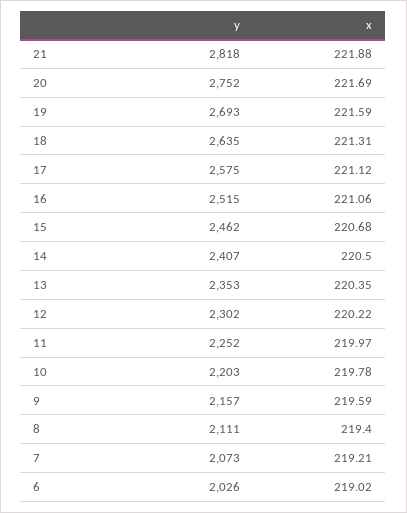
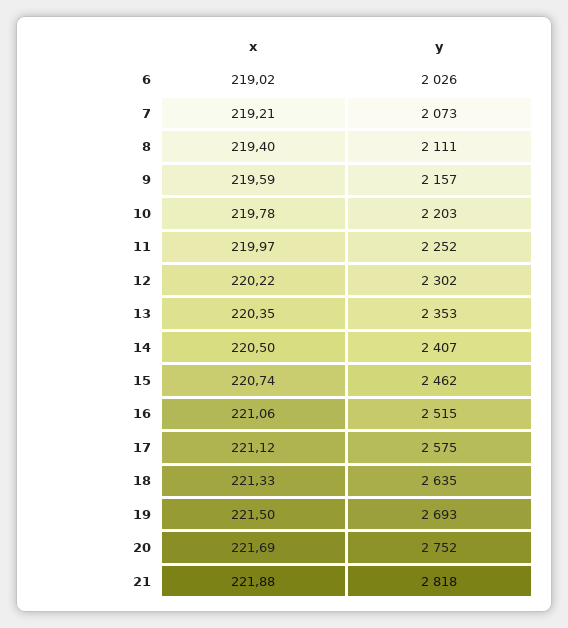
  {
    "y": {
      "21": 2818,
      "20": 2752,
      "19": 2693,
      "18": 2635,
      "17": 2575,
      "16": 2515,
      "15": 2462,
      "14": 2407,
      "13": 2353,
      "12": 2302,
      "11": 2252,
      "10": 2203,
      "9": 2157,
      "8": 2111,
      "7": 2073,
      "6": 2026
    },
    "x": {
      "21": 221.88,
      "20": 221.69,
-     "19": 221.59,
+     "19": 221.5,
-     "18": 221.31,
+     "18": 221.33,
      "17": 221.12,
      "16": 221.06,
-     "15": 220.68,
+     "15": 220.74,
      "14": 220.5,
      "13": 220.35,
      "12": 220.22,
      "11": 219.97,
      "10": 219.78,
      "9": 219.59,
      "8": 219.4,
      "7": 219.21,
      "6": 219.02
    }
  }

